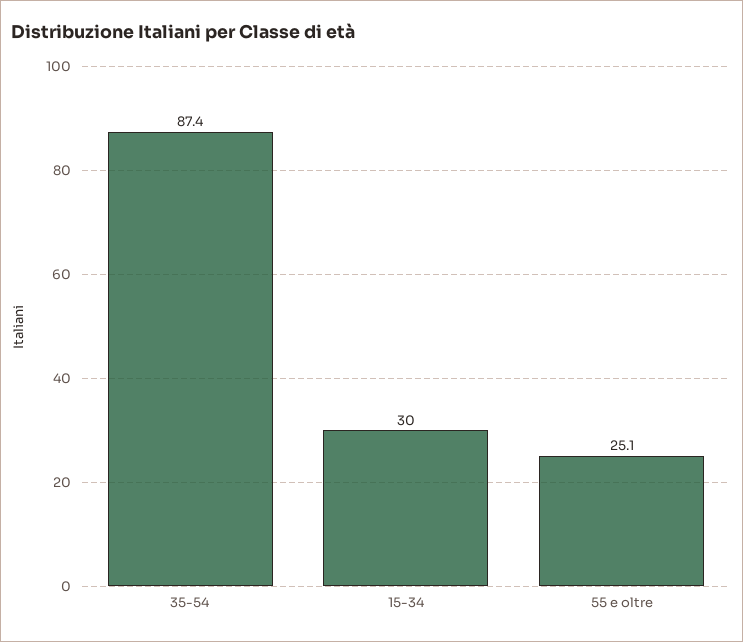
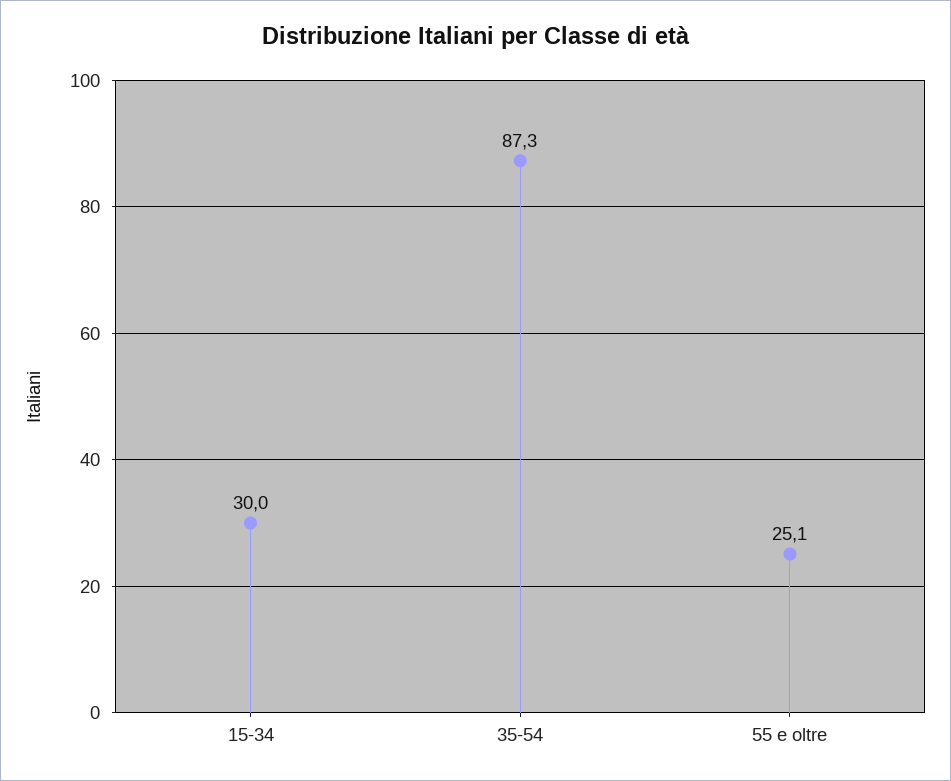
  {
-   "35-54": 87.4,
+   "35-54": 87.3,
    "15-34": 30,
    "55 e oltre": 25.1
  }

